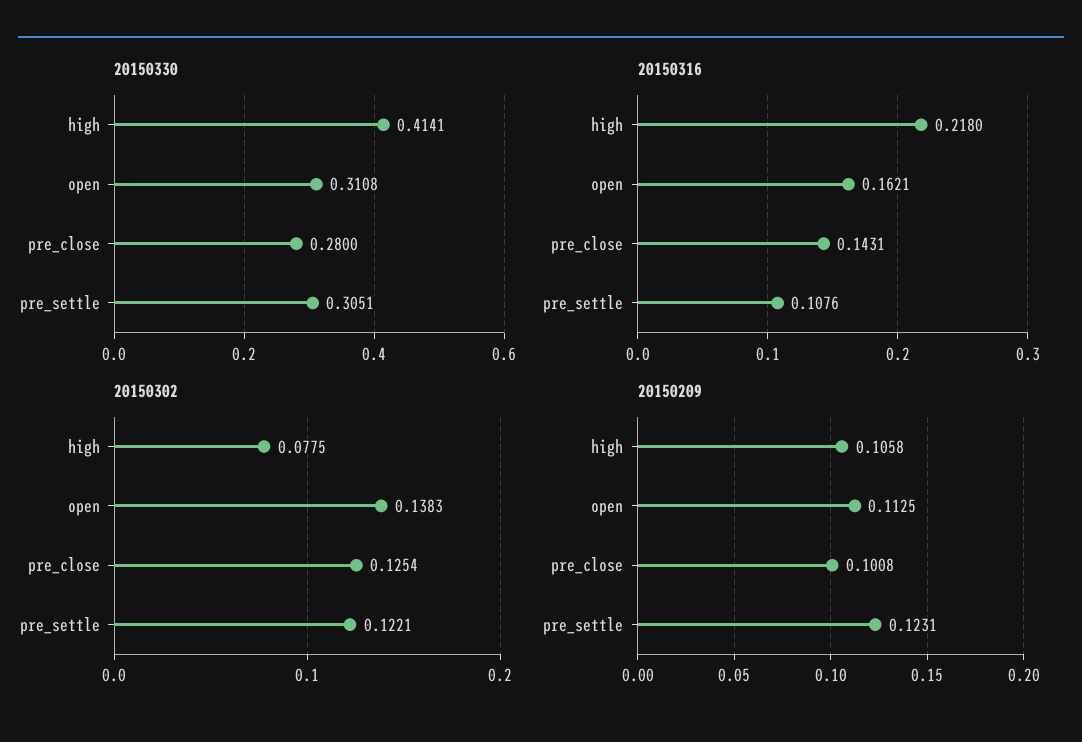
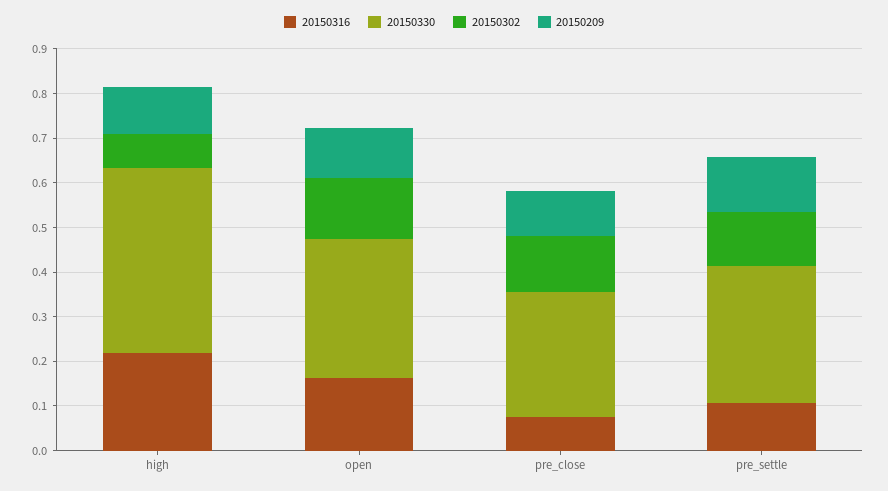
  {
    "20150330": {
      "high": 0.4141,
      "open": 0.3108,
      "pre_close": 0.28,
      "pre_settle": 0.3051
    },
    "20150316": {
      "high": 0.218,
      "open": 0.1621,
-     "pre_close": 0.1431,
+     "pre_close": 0.08,
      "pre_settle": 0.1076
    },
    "20150302": {
      "high": 0.0775,
      "open": 0.1383,
      "pre_close": 0.1254,
      "pre_settle": 0.1221
    },
    "20150209": {
      "high": 0.1058,
      "open": 0.1125,
      "pre_close": 0.1008,
      "pre_settle": 0.1231
    }
  }

